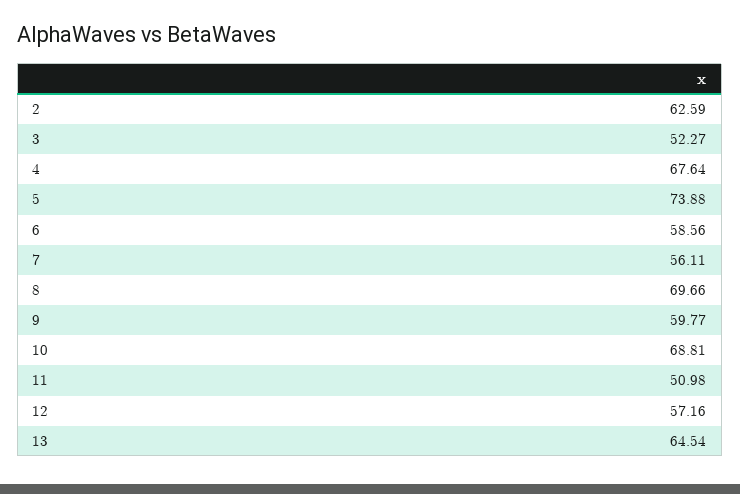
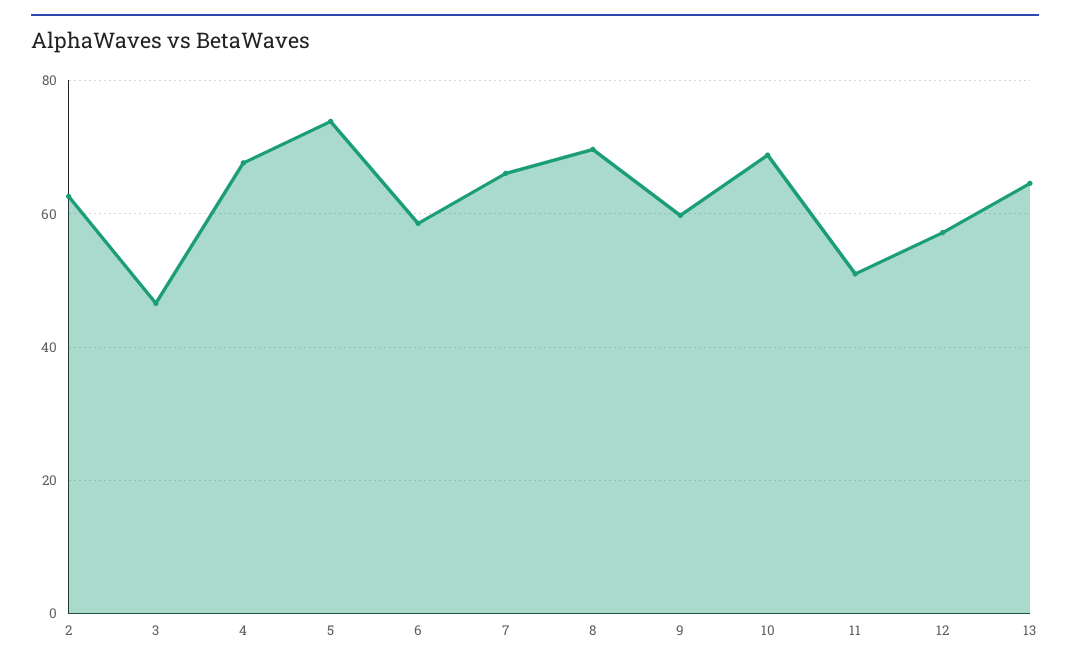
  {
    "2": 62.59,
-   "3": 52.27,
+   "3": 46,
    "4": 67.64,
    "5": 73.88,
    "6": 58.56,
-   "7": 56.11,
+   "7": 66,
    "8": 69.66,
    "9": 59.77,
    "10": 68.81,
    "11": 50.98,
    "12": 57.16,
    "13": 64.54
  }

